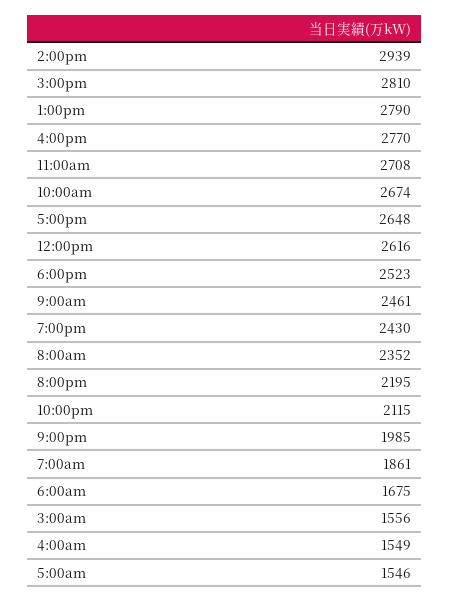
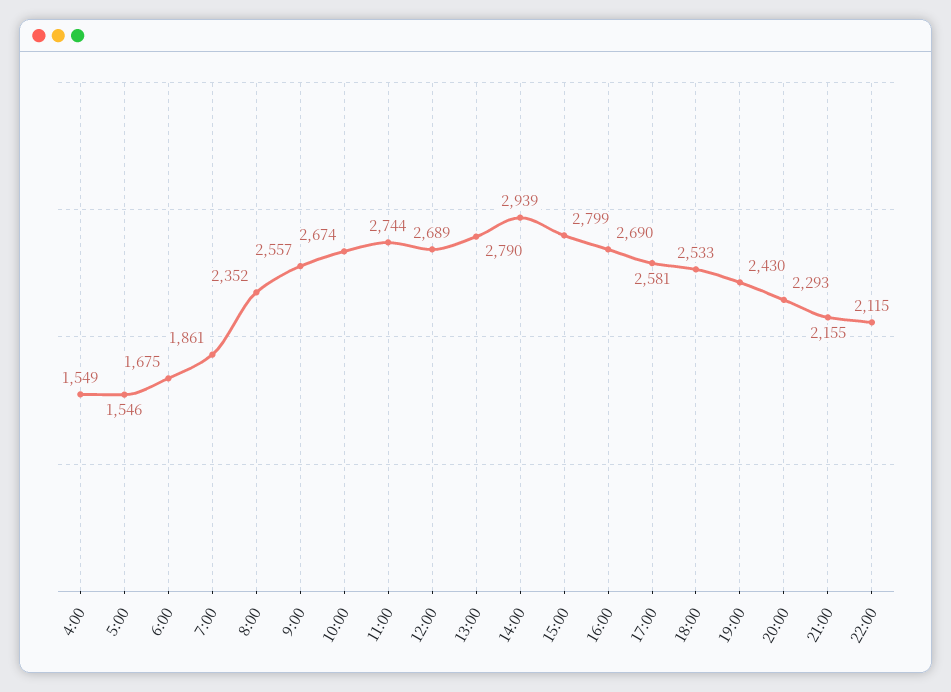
  {
    "2:00pm": 2939,
-   "3:00pm": 2810,
+   "3:00pm": 2799,
    "1:00pm": 2790,
-   "4:00pm": 2770,
+   "4:00pm": 2690,
-   "11:00am": 2708,
+   "11:00am": 2744,
    "10:00am": 2674,
-   "5:00pm": 2648,
+   "5:00pm": 2581,
-   "12:00pm": 2616,
+   "12:00pm": 2689,
-   "6:00pm": 2523,
+   "6:00pm": 2533,
-   "9:00am": 2461,
+   "9:00am": 2557,
    "7:00pm": 2430,
    "8:00am": 2352,
-   "8:00pm": 2195,
+   "8:00pm": 2293,
    "10:00pm": 2115,
-   "9:00pm": 1985,
+   "9:00pm": 2155,
    "7:00am": 1861,
    "6:00am": 1675,
-   "3:00am": 1556,
    "4:00am": 1549,
    "5:00am": 1546
  }

